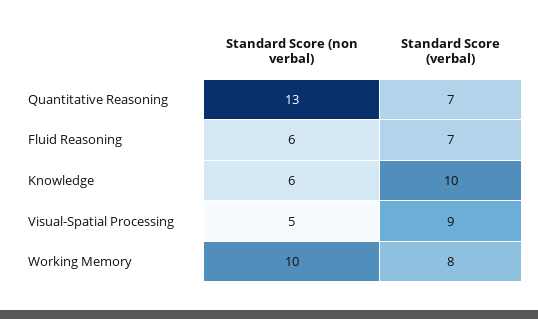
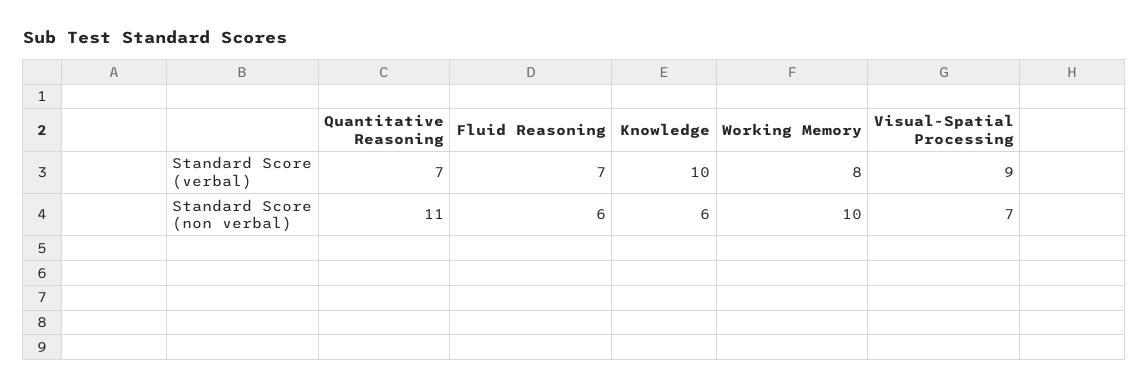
  {
    "Standard Score (non verbal)": {
-     "Quantitative Reasoning": 13,
+     "Quantitative Reasoning": 11,
      "Fluid Reasoning": 6,
      "Knowledge": 6,
-     "Visual-Spatial Processing": 5,
+     "Visual-Spatial Processing": 7,
      "Working Memory": 10
    },
    "Standard Score (verbal)": {
      "Quantitative Reasoning": 7,
      "Fluid Reasoning": 7,
      "Knowledge": 10,
      "Visual-Spatial Processing": 9,
      "Working Memory": 8
    }
  }

